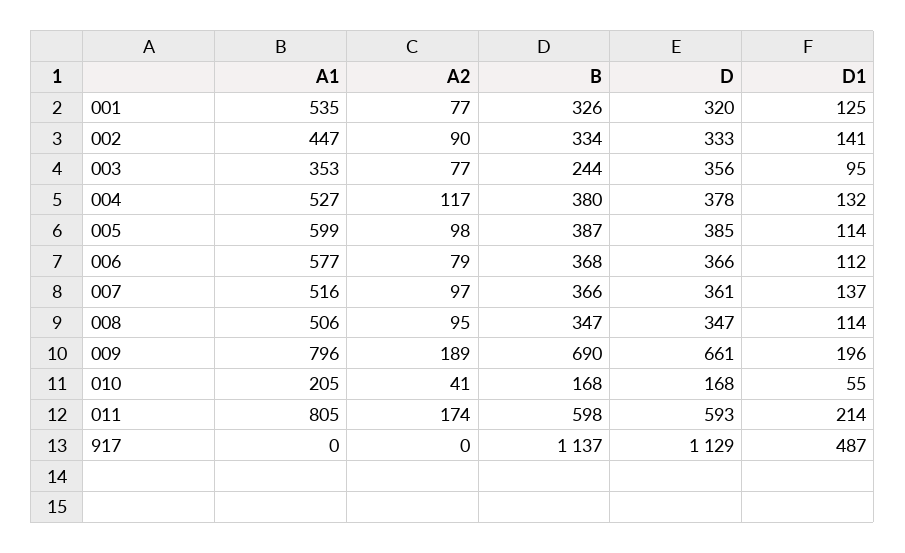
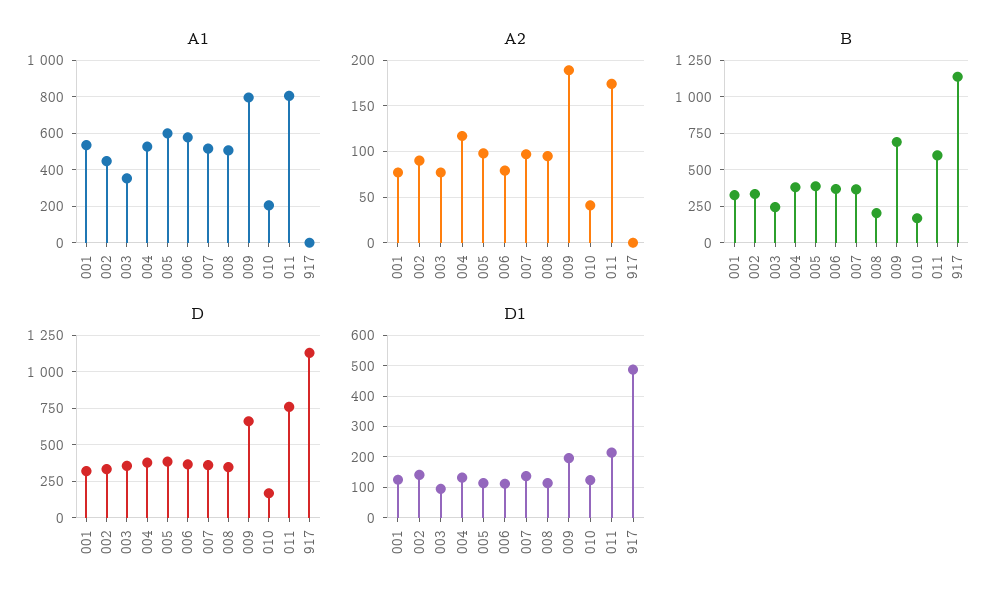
  {
    "A1": {
      "001": 535,
      "002": 447,
      "003": 353,
      "004": 527,
      "005": 599,
      "006": 577,
      "007": 516,
      "008": 506,
      "009": 796,
      "010": 205,
      "011": 805,
      "917": 0
    },
    "A2": {
      "001": 77,
      "002": 90,
      "003": 77,
      "004": 117,
      "005": 98,
      "006": 79,
      "007": 97,
      "008": 95,
      "009": 189,
      "010": 41,
      "011": 174,
      "917": 0
    },
    "B": {
      "001": 326,
      "002": 334,
      "003": 244,
      "004": 380,
      "005": 387,
      "006": 368,
      "007": 366,
-     "008": 347,
+     "008": 200,
      "009": 690,
      "010": 168,
      "011": 598,
      "917": 1137
    },
    "D": {
      "001": 320,
      "002": 333,
      "003": 356,
      "004": 378,
      "005": 385,
      "006": 366,
      "007": 361,
      "008": 347,
      "009": 661,
      "010": 168,
-     "011": 593,
+     "011": 750,
      "917": 1129
    },
    "D1": {
      "001": 125,
      "002": 141,
      "003": 95,
      "004": 132,
      "005": 114,
      "006": 112,
      "007": 137,
      "008": 114,
      "009": 196,
-     "010": 55,
+     "010": 120,
      "011": 214,
      "917": 487
    }
  }

